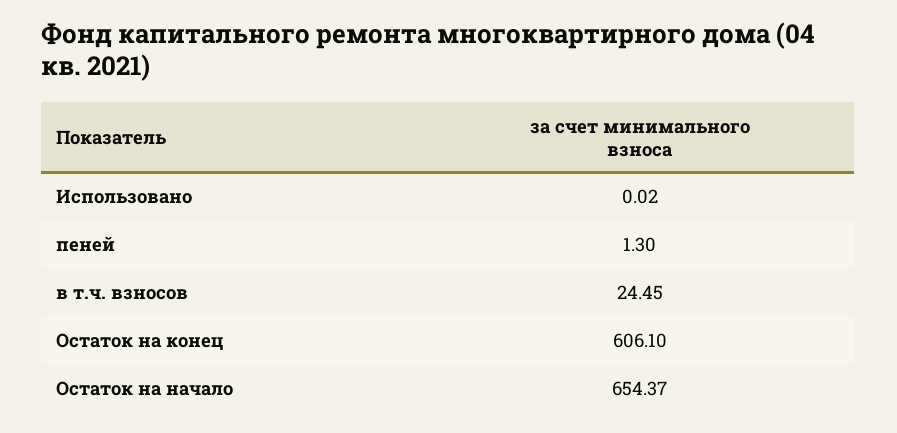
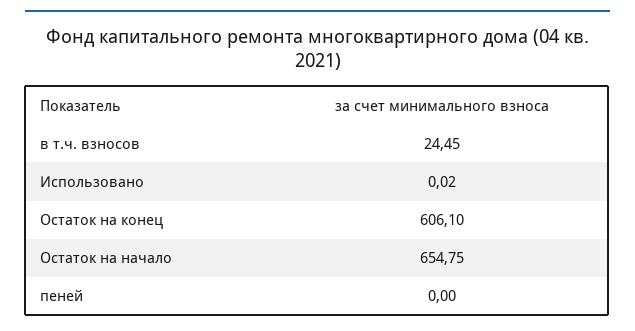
  {
    "Использовано": 0.02,
-   "пеней": 1.3,
+   "пеней": 0,
    "в т.ч. взносов": 24.45,
    "Остаток на конец": 606.1,
-   "Остаток на начало": 654.37
+   "Остаток на начало": 654.75
  }

